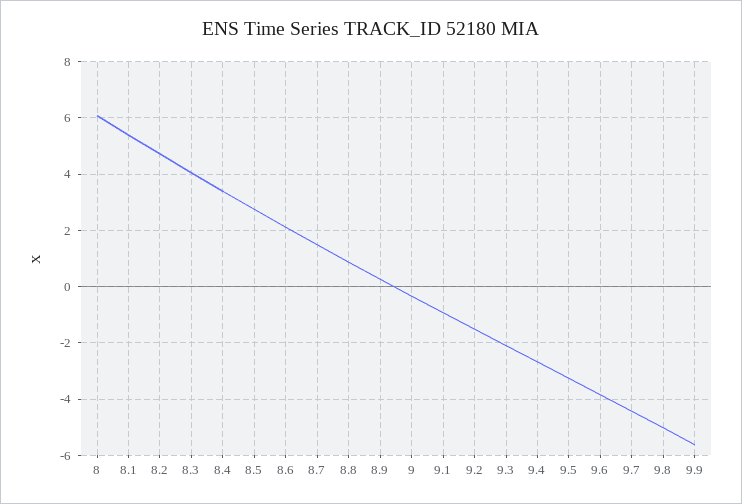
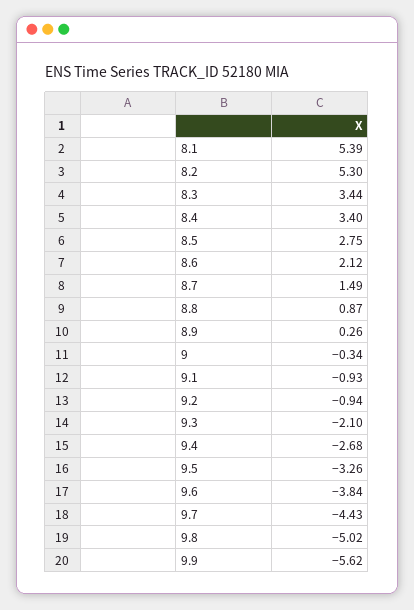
  {
-   "8": 6,
    "8.1": 5.39,
-   "8.2": 4.75,
+   "8.2": 5.3,
-   "8.3": 4,
+   "8.3": 3.44,
    "8.4": 3.4,
    "8.5": 2.75,
    "8.6": 2.12,
    "8.7": 1.49,
    "8.8": 0.87,
    "8.9": 0.26,
    "9": -0.34,
    "9.1": -0.93,
-   "9.2": -1.5,
+   "9.2": -0.94,
    "9.3": -2.1,
    "9.4": -2.68,
    "9.5": -3.26,
    "9.6": -3.84,
    "9.7": -4.43,
    "9.8": -5.02,
    "9.9": -5.62
  }

